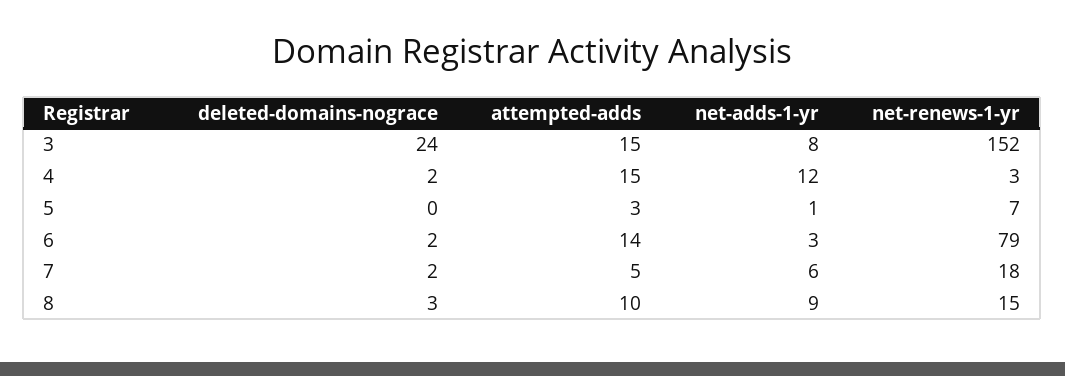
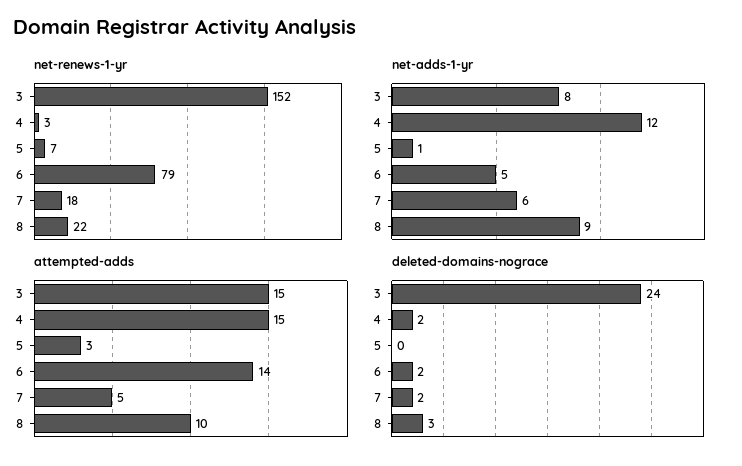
  {
    "deleted-domains-nograce": {
      "3": 24,
      "4": 2,
      "5": 0,
      "6": 2,
      "7": 2,
      "8": 3
    },
    "attempted-adds": {
      "3": 15,
      "4": 15,
      "5": 3,
      "6": 14,
      "7": 5,
      "8": 10
    },
    "net-adds-1-yr": {
      "3": 8,
      "4": 12,
      "5": 1,
-     "6": 3,
+     "6": 5,
      "7": 6,
      "8": 9
    },
    "net-renews-1-yr": {
      "3": 152,
      "4": 3,
      "5": 7,
      "6": 79,
      "7": 18,
-     "8": 15
+     "8": 22
    }
  }

